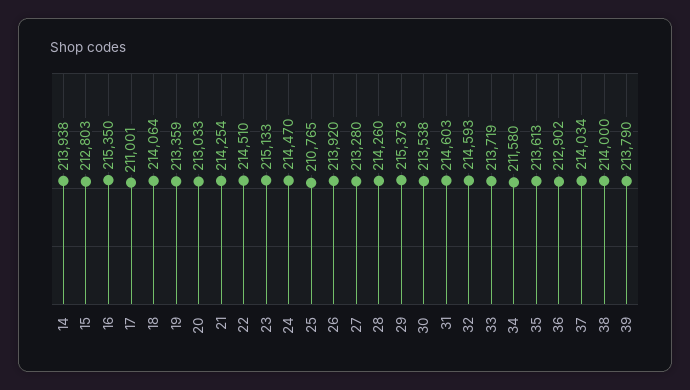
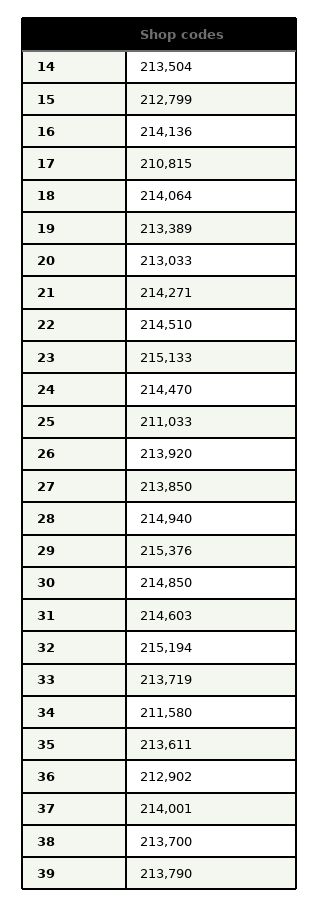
  {
-   "14": 213938,
+   "14": 213504,
-   "15": 212803,
+   "15": 212799,
-   "16": 215350,
+   "16": 214136,
-   "17": 211001,
+   "17": 210815,
    "18": 214064,
-   "19": 213359,
+   "19": 213389,
    "20": 213033,
-   "21": 214254,
+   "21": 214271,
    "22": 214510,
    "23": 215133,
    "24": 214470,
-   "25": 210765,
+   "25": 211033,
    "26": 213920,
-   "27": 213280,
+   "27": 213850,
-   "28": 214260,
+   "28": 214940,
-   "29": 215373,
+   "29": 215376,
-   "30": 213538,
+   "30": 214850,
    "31": 214603,
-   "32": 214593,
+   "32": 215194,
    "33": 213719,
    "34": 211580,
-   "35": 213613,
+   "35": 213611,
    "36": 212902,
-   "37": 214034,
+   "37": 214001,
-   "38": 214000,
+   "38": 213700,
    "39": 213790
  }

